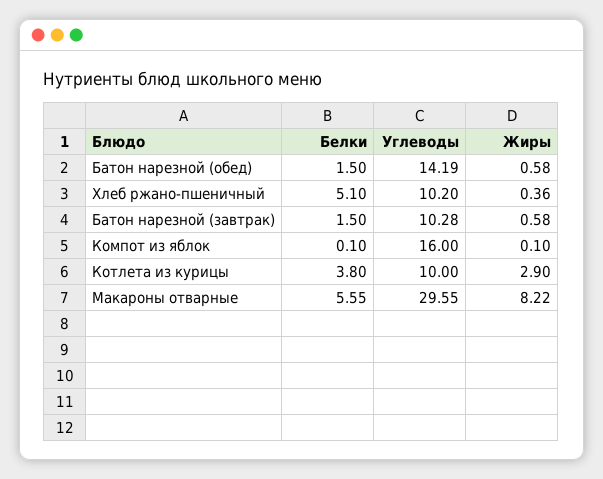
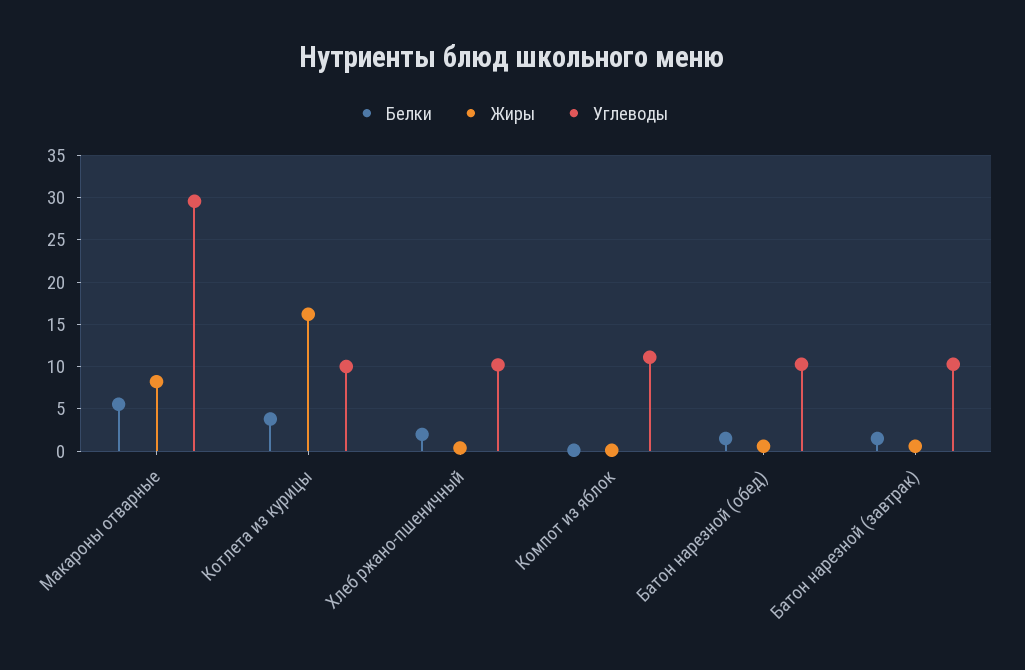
  {
    "Белки": {
      "Батон нарезной (обед)": 1.5,
-     "Хлеб ржано-пшеничный": 5.1,
+     "Хлеб ржано-пшеничный": 2,
      "Батон нарезной (завтрак)": 1.5,
      "Компот из яблок": 0.1,
      "Котлета из курицы": 3.8,
      "Макароны отварные": 5.55
    },
    "Углеводы": {
-     "Батон нарезной (обед)": 14.19,
+     "Батон нарезной (обед)": 10,
      "Хлеб ржано-пшеничный": 10.2,
      "Батон нарезной (завтрак)": 10.28,
-     "Компот из яблок": 16,
+     "Компот из яблок": 11,
      "Котлета из курицы": 10,
      "Макароны отварные": 29.55
    },
    "Жиры": {
      "Батон нарезной (обед)": 0.58,
      "Хлеб ржано-пшеничный": 0.36,
      "Батон нарезной (завтрак)": 0.58,
      "Компот из яблок": 0.1,
-     "Котлета из курицы": 2.9,
+     "Котлета из курицы": 16,
      "Макароны отварные": 8.22
    }
  }

